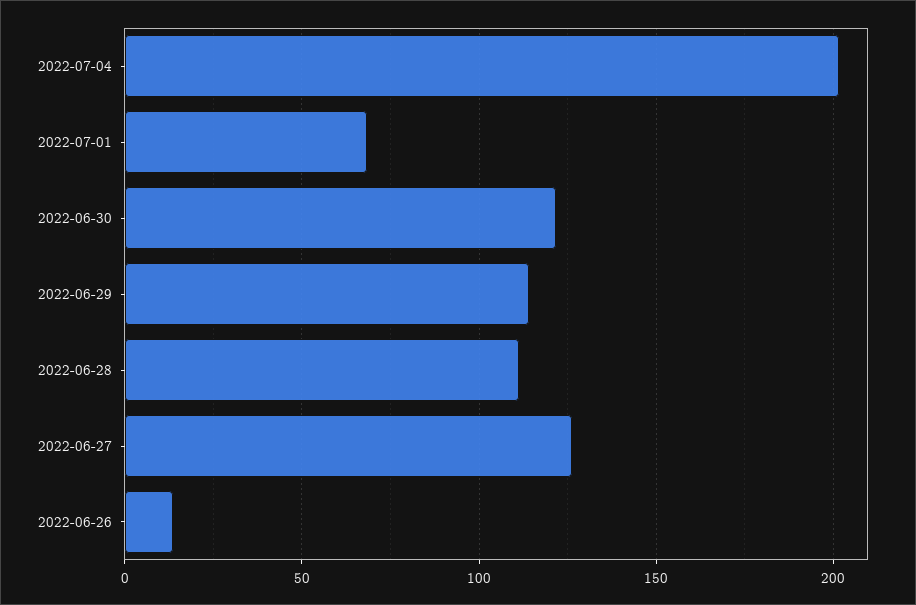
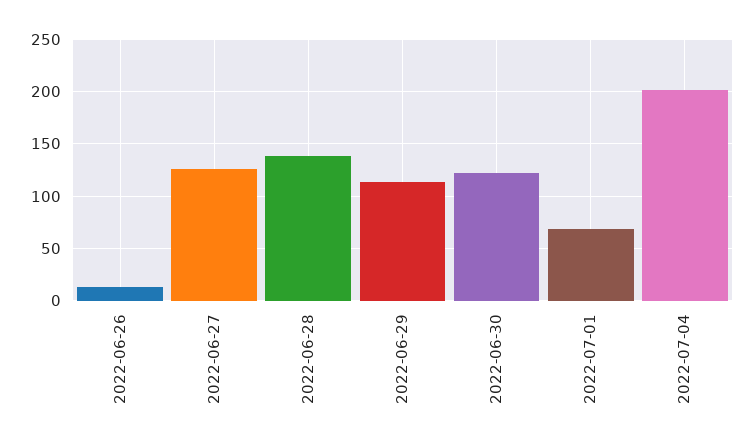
  {
    "2022-07-04": 200,
    "2022-07-01": 70,
    "2022-06-30": 120,
    "2022-06-29": 115,
-   "2022-06-28": 110,
+   "2022-06-28": 140,
    "2022-06-27": 125,
    "2022-06-26": 15
  }

